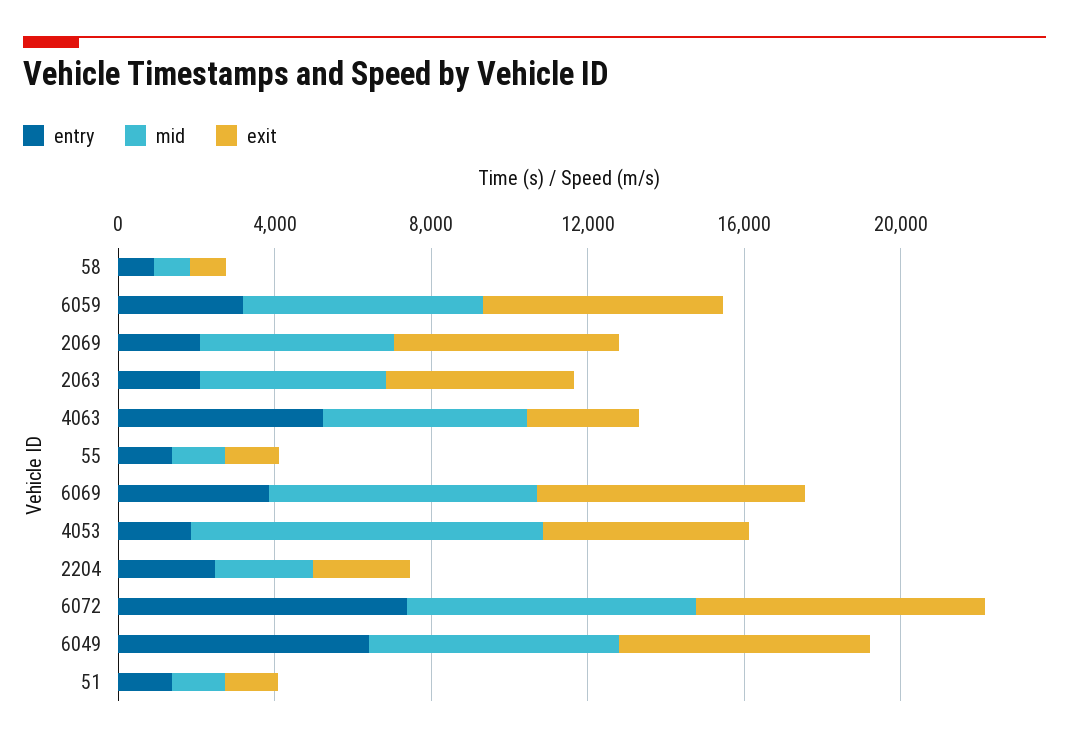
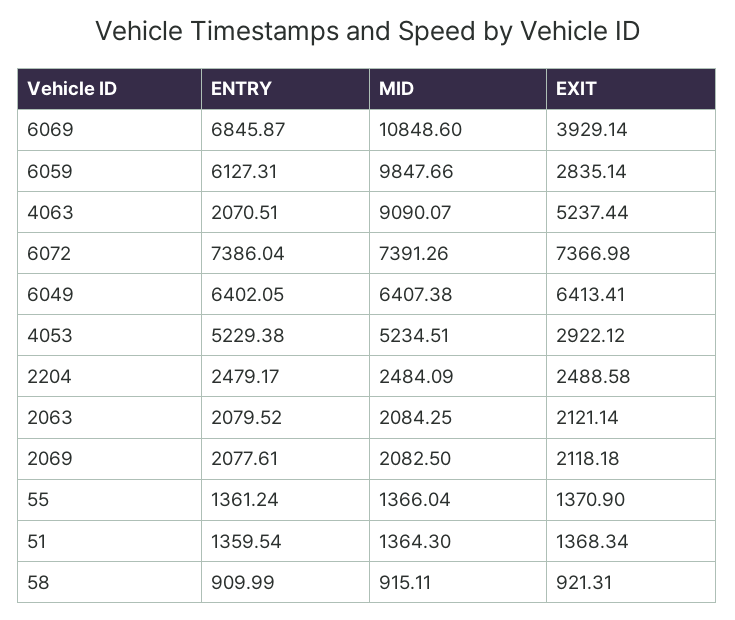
  {
    "entry": {
      "58": 909.99,
-     "6059": 3000,
+     "6059": 6127.31,
      "2069": 2077.61,
      "2063": 2079.52,
-     "4063": 5000,
+     "4063": 2070.51,
      "55": 1361.24,
-     "6069": 4000,
+     "6069": 6845.87,
-     "4053": 2000,
+     "4053": 5229.38,
      "2204": 2479.17,
      "6072": 7386.04,
      "6049": 6402.05,
      "51": 1359.54
    },
    "mid": {
      "58": 915.11,
-     "6059": 6000,
+     "6059": 9847.66,
-     "2069": 5000,
+     "2069": 2082.5,
-     "2063": 5000,
+     "2063": 2084.25,
-     "4063": 5000,
+     "4063": 9090.07,
      "55": 1366.04,
-     "6069": 7000,
+     "6069": 10848.6,
-     "4053": 9000,
+     "4053": 5234.51,
      "2204": 2484.09,
      "6072": 7391.26,
      "6049": 6407.38,
      "51": 1364.3
    },
    "exit": {
      "58": 921.31,
-     "6059": 6000,
+     "6059": 2835.14,
-     "2069": 6000,
+     "2069": 2118.18,
-     "2063": 5000,
+     "2063": 2121.14,
-     "4063": 3000,
+     "4063": 5237.44,
      "55": 1370.9,
-     "6069": 7000,
+     "6069": 3929.14,
-     "4053": 5000,
+     "4053": 2922.12,
      "2204": 2488.58,
      "6072": 7366.98,
      "6049": 6413.41,
      "51": 1368.34
    }
  }

